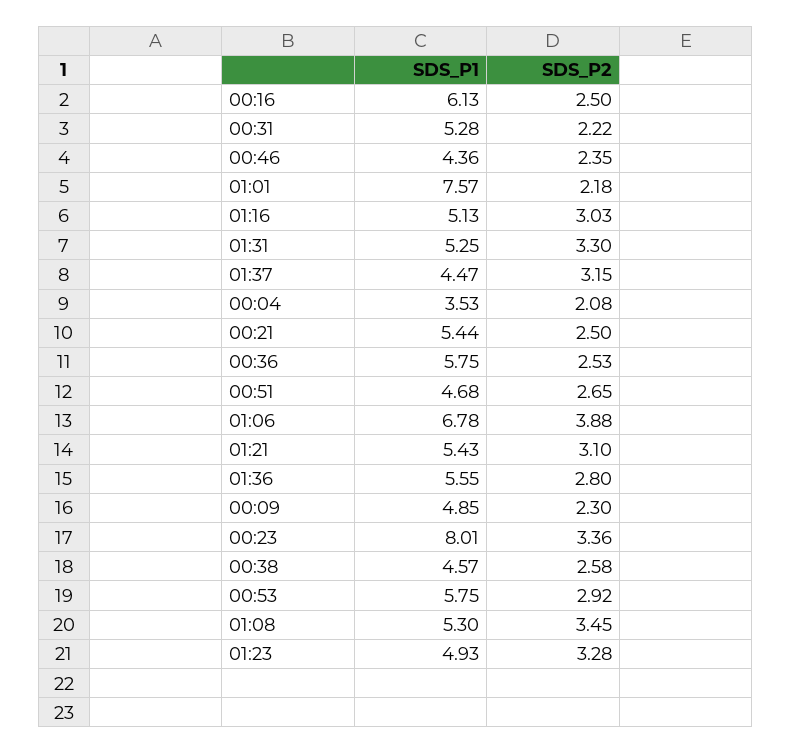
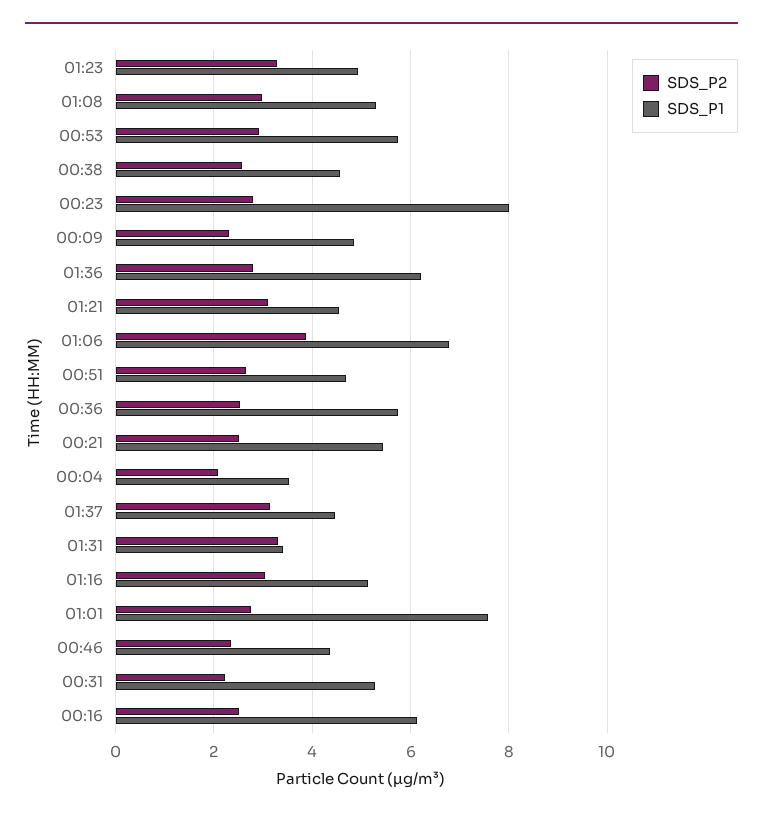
  {
    "SDS_P1": {
      "00:16": 6.13,
      "00:31": 5.28,
      "00:46": 4.36,
      "01:01": 7.57,
      "01:16": 5.13,
-     "01:31": 5.25,
+     "01:31": 3.4,
      "01:37": 4.47,
      "00:04": 3.53,
      "00:21": 5.44,
      "00:36": 5.75,
      "00:51": 4.68,
      "01:06": 6.78,
-     "01:21": 5.43,
+     "01:21": 4.6,
-     "01:36": 5.55,
+     "01:36": 6.2,
      "00:09": 4.85,
      "00:23": 8.01,
      "00:38": 4.57,
      "00:53": 5.75,
      "01:08": 5.3,
      "01:23": 4.93
    },
    "SDS_P2": {
      "00:16": 2.5,
      "00:31": 2.22,
      "00:46": 2.35,
-     "01:01": 2.18,
+     "01:01": 2.8,
      "01:16": 3.03,
      "01:31": 3.3,
      "01:37": 3.15,
      "00:04": 2.08,
      "00:21": 2.5,
      "00:36": 2.53,
      "00:51": 2.65,
      "01:06": 3.88,
      "01:21": 3.1,
      "01:36": 2.8,
      "00:09": 2.3,
-     "00:23": 3.36,
+     "00:23": 2.8,
      "00:38": 2.58,
      "00:53": 2.92,
-     "01:08": 3.45,
+     "01:08": 3,
      "01:23": 3.28
    }
  }

